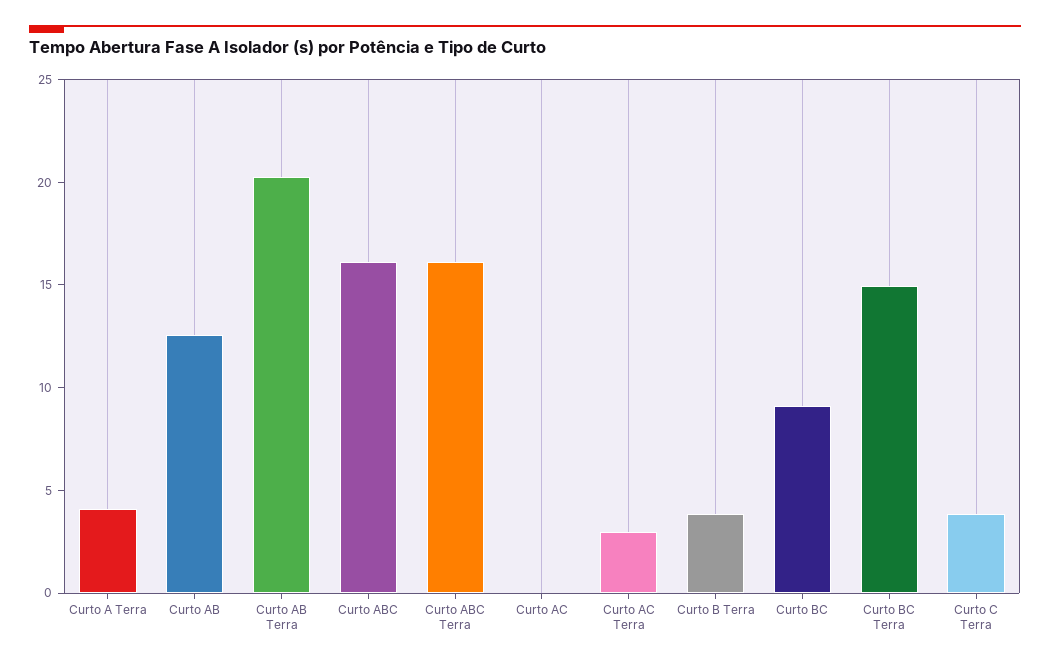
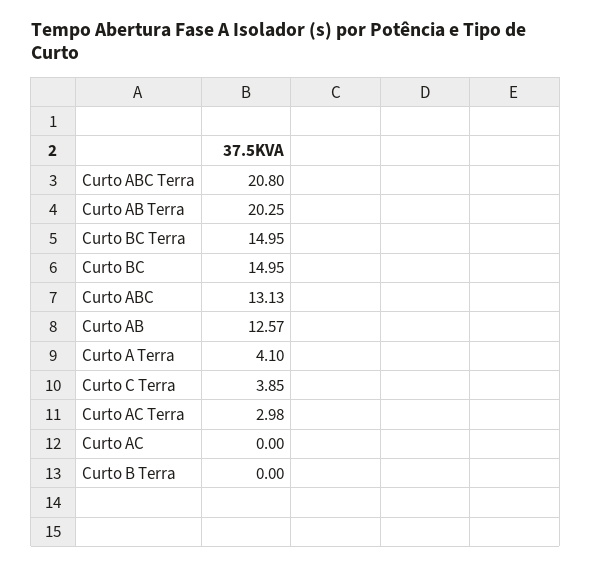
  {
    "Curto A Terra": 4.1,
    "Curto AB": 12.57,
    "Curto AB Terra": 20.25,
-   "Curto ABC": 16,
+   "Curto ABC": 13.13,
-   "Curto ABC Terra": 16,
+   "Curto ABC Terra": 20.8,
    "Curto AC": 0,
    "Curto AC Terra": 2.98,
-   "Curto B Terra": 4,
+   "Curto B Terra": 0,
-   "Curto BC": 9,
+   "Curto BC": 14.95,
    "Curto BC Terra": 14.95,
    "Curto C Terra": 3.85
  }

